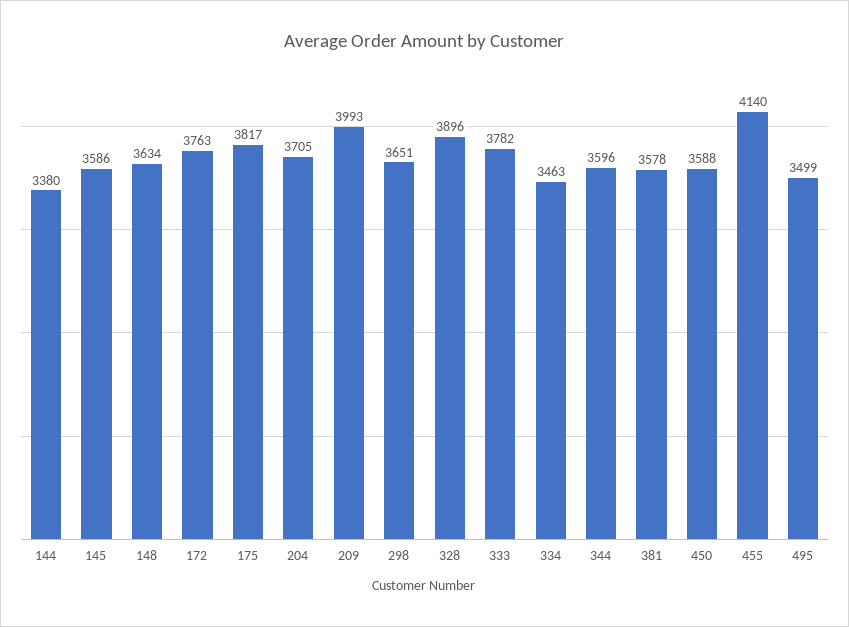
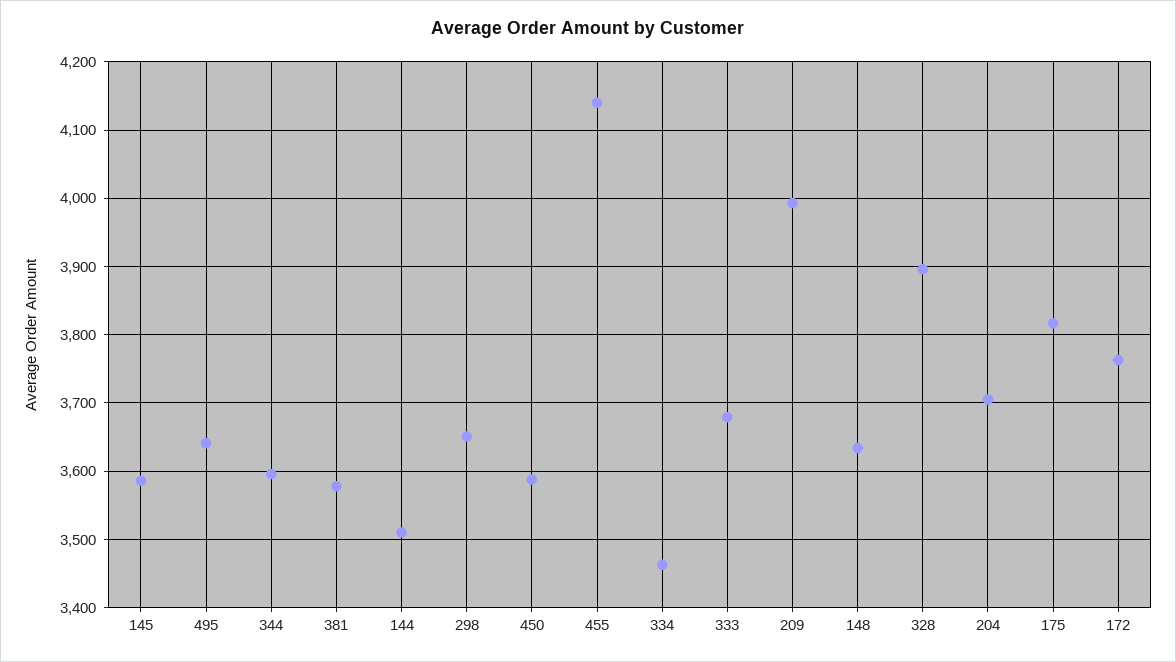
  {
-   "144": 3380,
+   "144": 3510,
    "145": 3586,
    "148": 3634,
    "172": 3763,
    "175": 3817,
    "204": 3705,
    "209": 3993,
    "298": 3651,
    "328": 3896,
-   "333": 3782,
+   "333": 3680,
    "334": 3463,
    "344": 3596,
    "381": 3578,
    "450": 3588,
    "455": 4140,
-   "495": 3499
+   "495": 3640
  }

